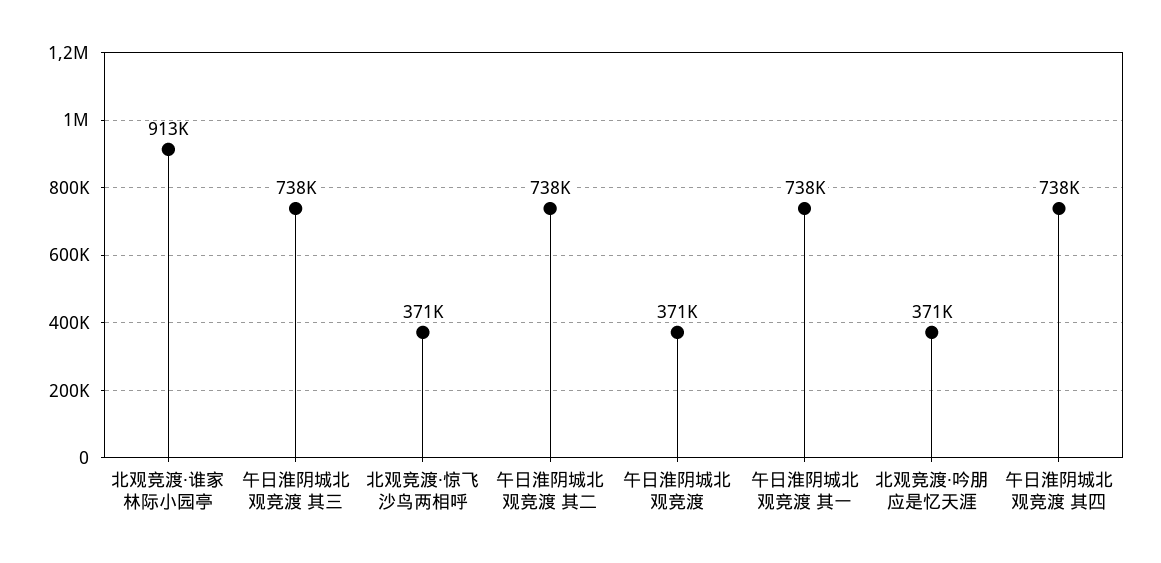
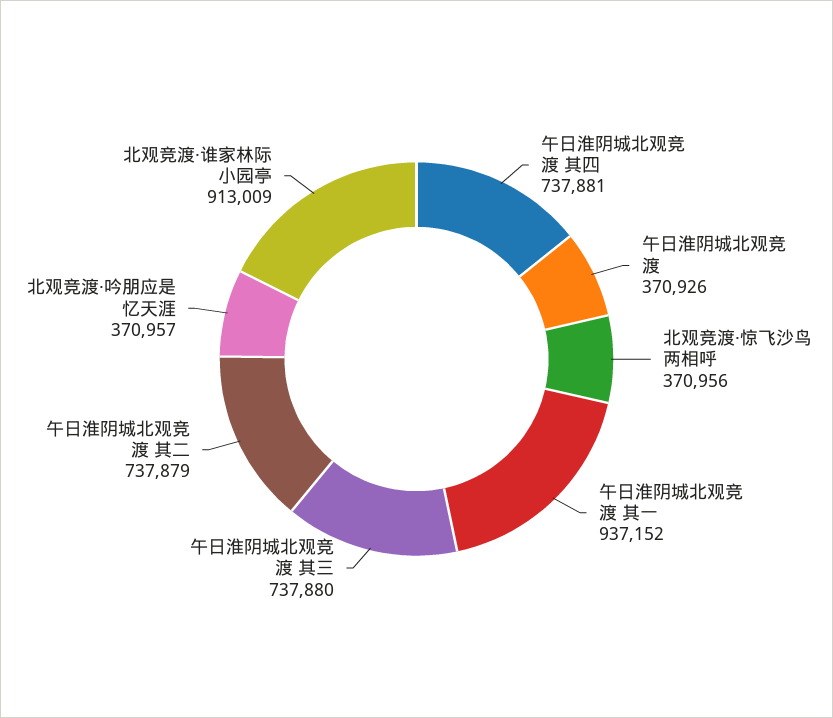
  {
    "北观竞渡·谁家林际小园亭": 913009,
    "午日淮阴城北观竞渡 其三": 737880,
    "北观竞渡·惊飞沙鸟两相呼": 370956,
    "午日淮阴城北观竞渡 其二": 737879,
    "午日淮阴城北观竞渡": 370926,
-   "午日淮阴城北观竞渡 其一": 738000,
+   "午日淮阴城北观竞渡 其一": 937152,
    "北观竞渡·吟朋应是忆天涯": 370957,
    "午日淮阴城北观竞渡 其四": 737881
  }

